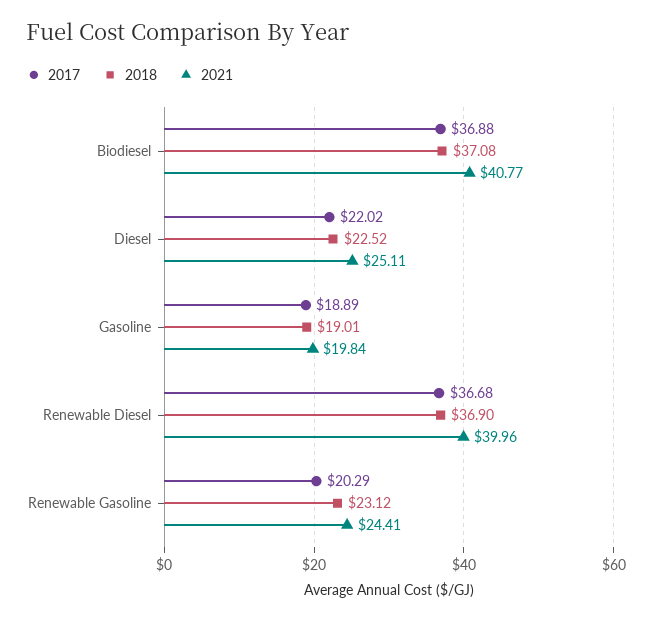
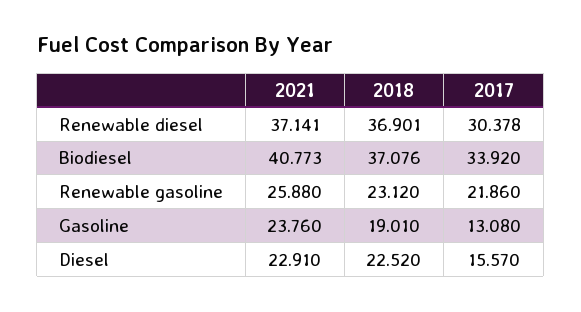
  {
    "2017": {
-     "Biodiesel": 36.88,
+     "Biodiesel": 33.92,
-     "Diesel": 22.02,
+     "Diesel": 15.57,
-     "Gasoline": 18.89,
+     "Gasoline": 13.08,
-     "Renewable Diesel": 36.68,
+     "Renewable Diesel": 30.378,
-     "Renewable Gasoline": 20.29
+     "Renewable Gasoline": 21.86
    },
    "2018": {
      "Biodiesel": 37.076,
      "Diesel": 22.52,
      "Gasoline": 19.01,
      "Renewable Diesel": 36.901,
      "Renewable Gasoline": 23.12
    },
    "2021": {
      "Biodiesel": 40.773,
-     "Diesel": 25.11,
+     "Diesel": 22.91,
-     "Gasoline": 19.84,
+     "Gasoline": 23.76,
-     "Renewable Diesel": 39.96,
+     "Renewable Diesel": 37.141,
-     "Renewable Gasoline": 24.41
+     "Renewable Gasoline": 25.88
    }
  }

